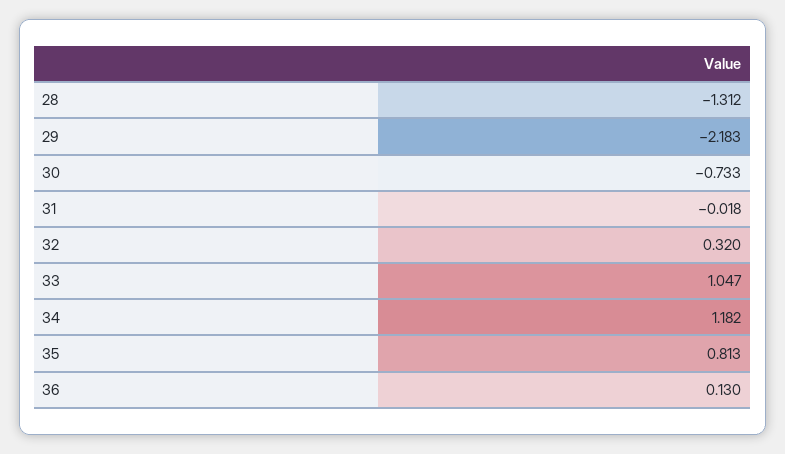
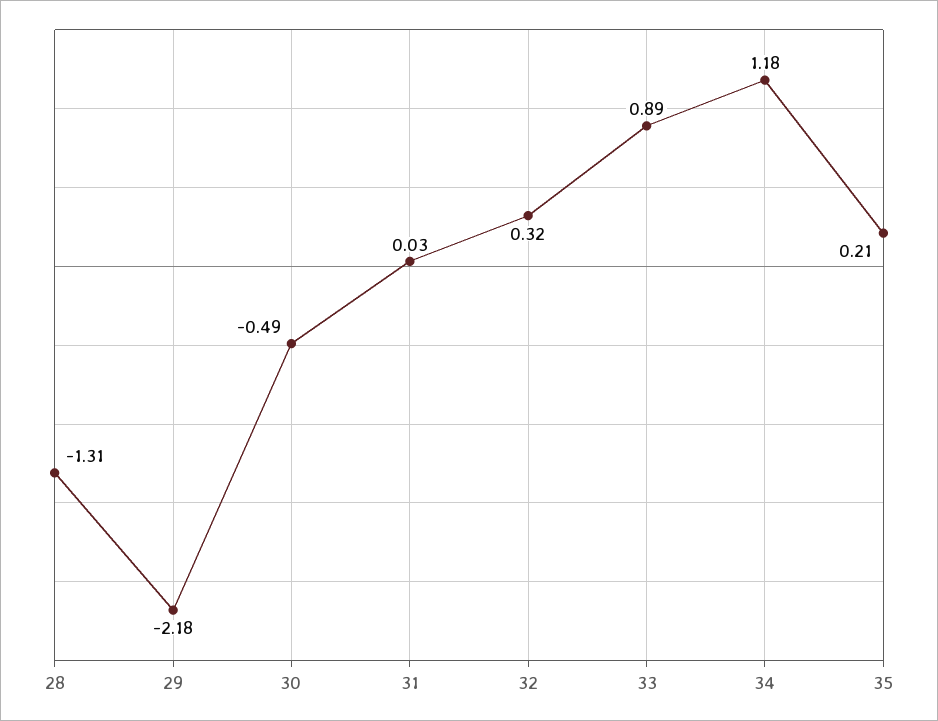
  {
    "28": -1.312,
    "29": -2.183,
-   "30": -0.733,
+   "30": -0.49,
-   "31": -0.018,
+   "31": 0.03,
    "32": 0.32,
-   "33": 1.047,
+   "33": 0.89,
    "34": 1.182,
-   "35": 0.813,
+   "35": 0.21
-   "36": 0.13
  }

